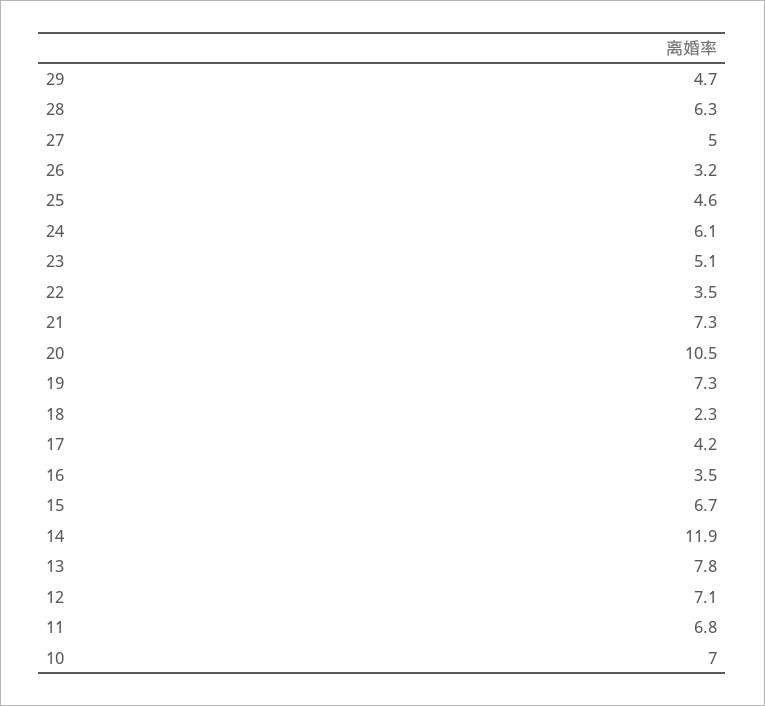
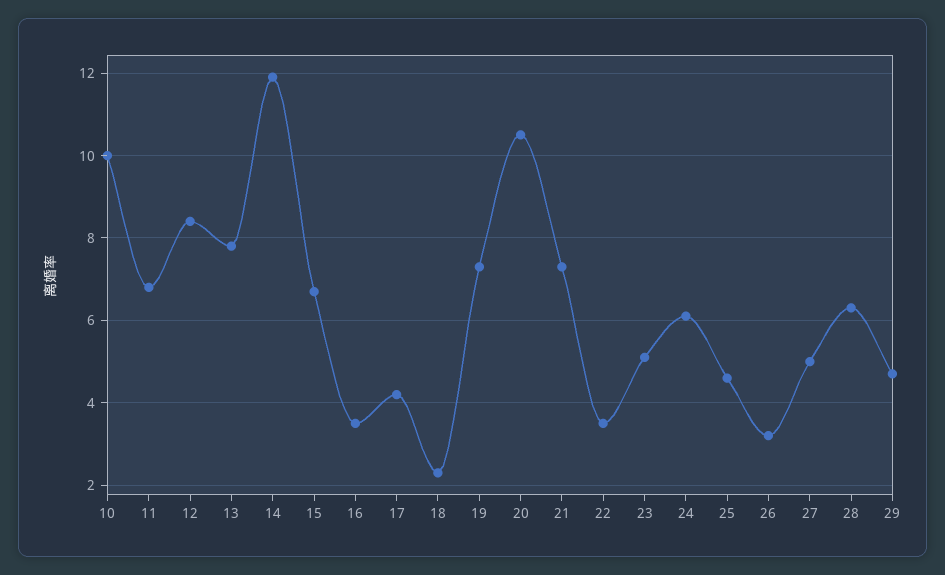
  {
    "29": 4.7,
    "28": 6.3,
    "27": 5,
    "26": 3.2,
    "25": 4.6,
    "24": 6.1,
    "23": 5.1,
    "22": 3.5,
    "21": 7.3,
    "20": 10.5,
    "19": 7.3,
    "18": 2.3,
    "17": 4.2,
    "16": 3.5,
    "15": 6.7,
    "14": 11.9,
    "13": 7.8,
-   "12": 7.1,
+   "12": 8.5,
    "11": 6.8,
-   "10": 7
+   "10": 10
  }

